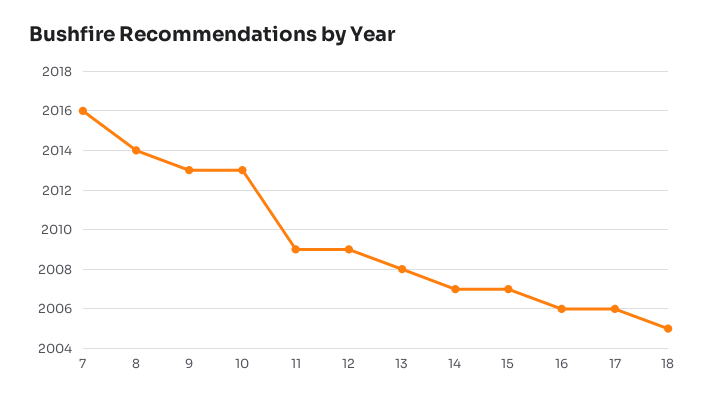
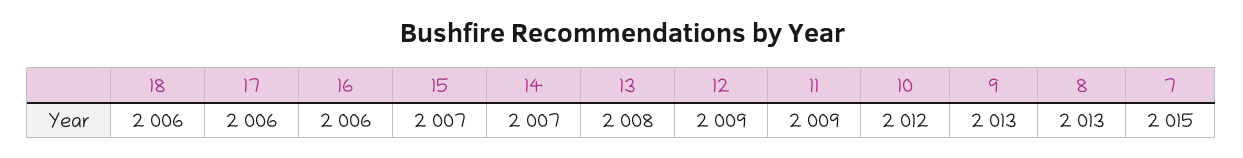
  {
-   "7": 2016,
+   "7": 2015,
-   "8": 2014,
+   "8": 2013,
    "9": 2013,
-   "10": 2013,
+   "10": 2012,
    "11": 2009,
    "12": 2009,
    "13": 2008,
    "14": 2007,
    "15": 2007,
    "16": 2006,
    "17": 2006,
-   "18": 2005
+   "18": 2006
  }

